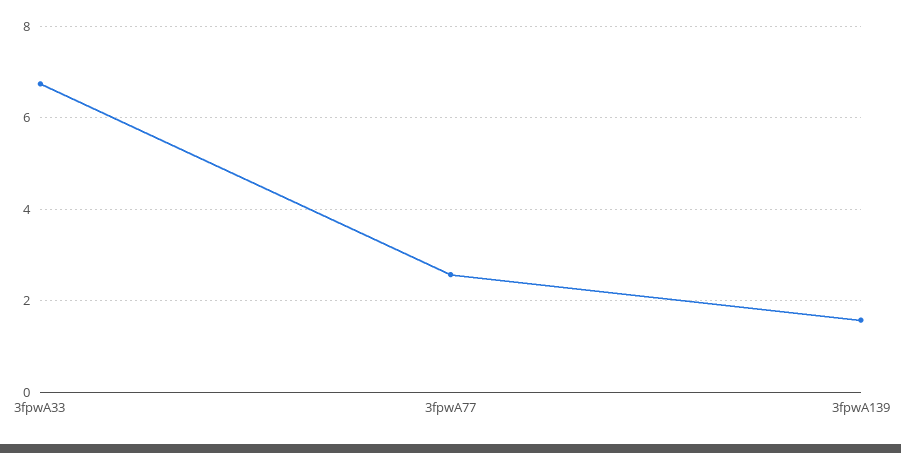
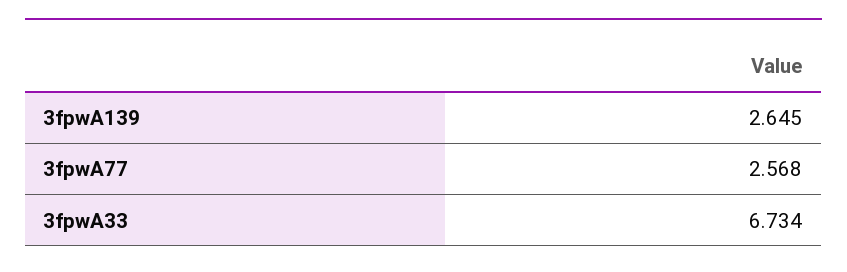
  {
    "3fpwA33": 6.734,
    "3fpwA77": 2.568,
-   "3fpwA139": 1.6
+   "3fpwA139": 2.645
  }

